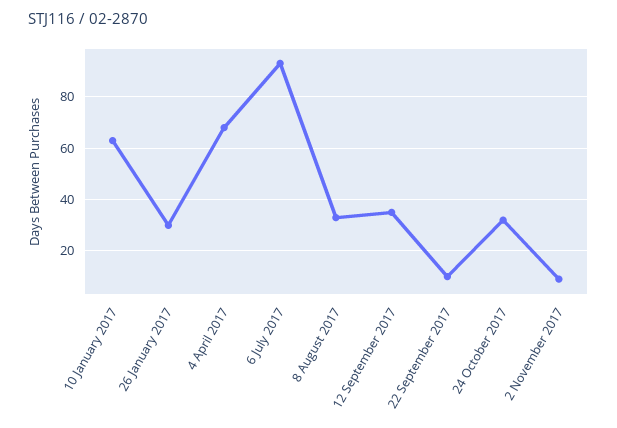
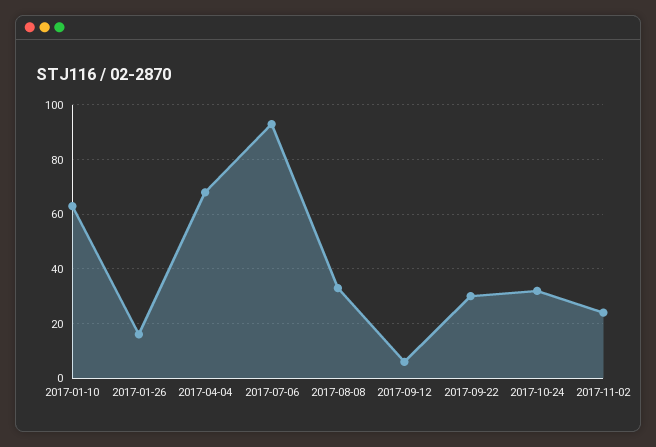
  {
    "10 January 2017": 65,
-   "26 January 2017": 30,
+   "26 January 2017": 15,
    "4 April 2017": 70,
    "6 July 2017": 95,
    "8 August 2017": 35,
-   "12 September 2017": 35,
+   "12 September 2017": 5,
-   "22 September 2017": 10,
+   "22 September 2017": 30,
    "24 October 2017": 30,
-   "2 November 2017": 10
+   "2 November 2017": 25
  }

